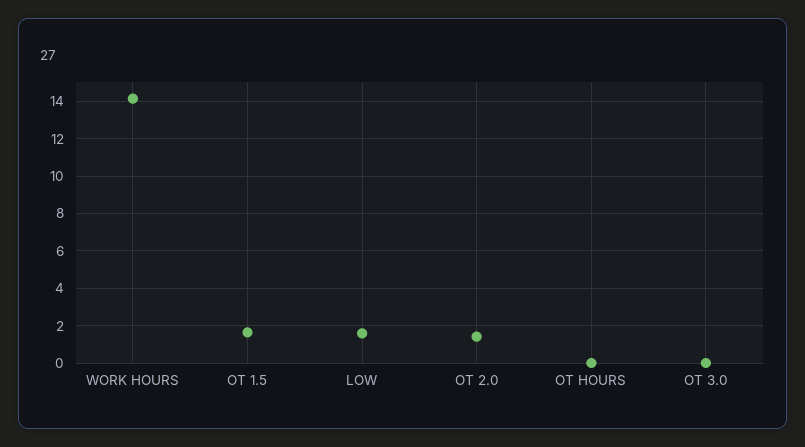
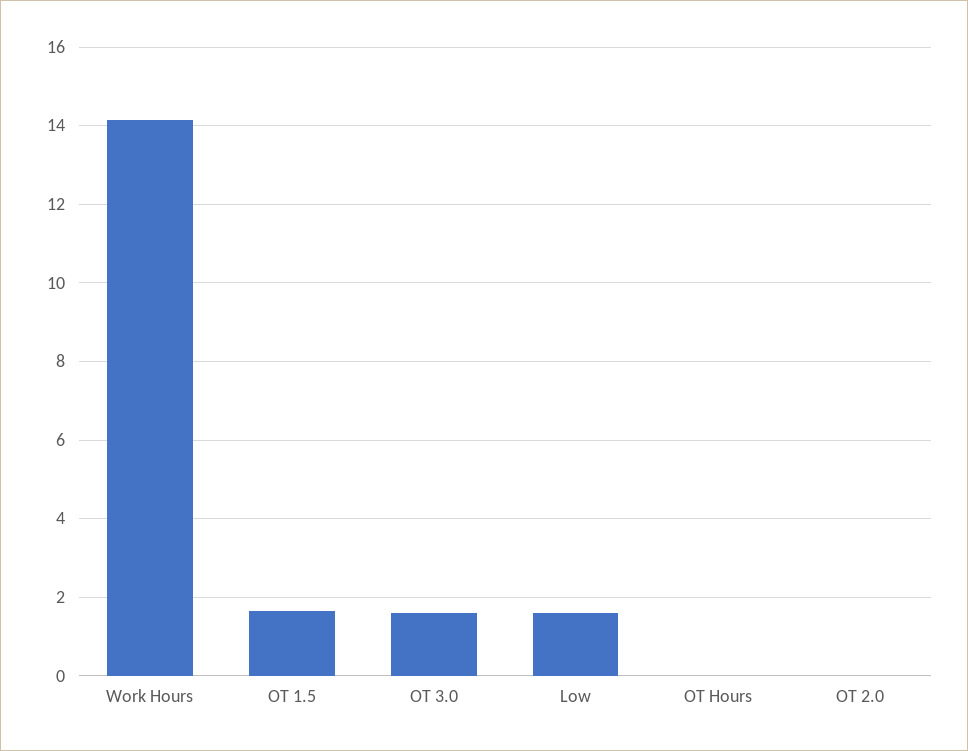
  {
    "WORK HOURS": 14.2,
    "OT 1.5": 1.6,
    "LOW": 1.6,
-   "OT 2.0": 1.5,
+   "OT 2.0": 0,
    "OT HOURS": 0,
-   "OT 3.0": 0
+   "OT 3.0": 1.6
  }

